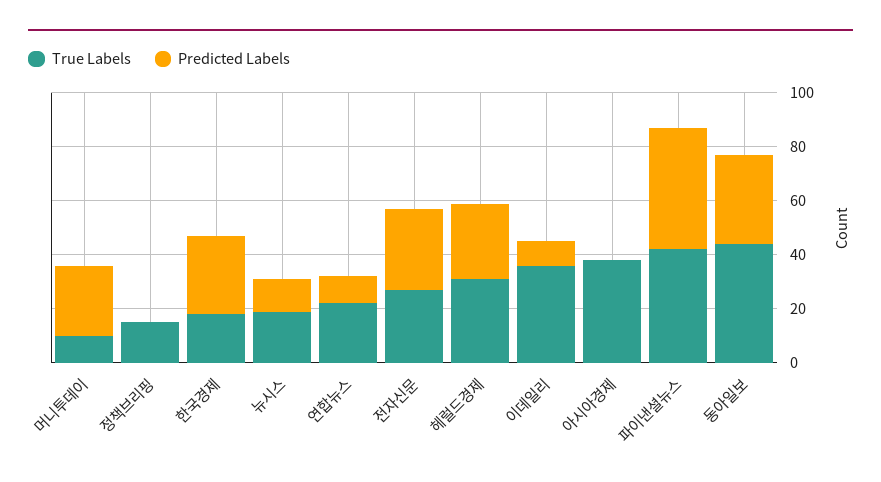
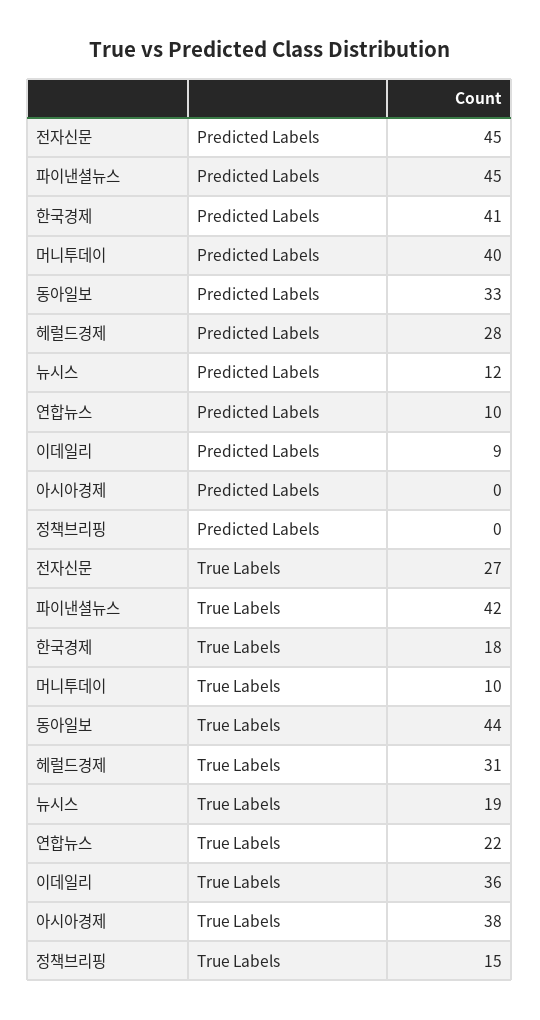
  {
    "True Labels": {
      "머니투데이": 10,
      "정책브리핑": 15,
      "한국경제": 18,
      "뉴시스": 19,
      "연합뉴스": 22,
      "전자신문": 27,
      "헤럴드경제": 31,
      "이데일리": 36,
      "아시아경제": 38,
      "파이낸셜뉴스": 42,
      "동아일보": 44
    },
    "Predicted Labels": {
-     "머니투데이": 25,
+     "머니투데이": 40,
      "정책브리핑": 0,
-     "한국경제": 30,
+     "한국경제": 41,
      "뉴시스": 12,
      "연합뉴스": 10,
-     "전자신문": 30,
+     "전자신문": 45,
      "헤럴드경제": 28,
      "이데일리": 9,
      "아시아경제": 0,
      "파이낸셜뉴스": 45,
      "동아일보": 33
    }
  }

